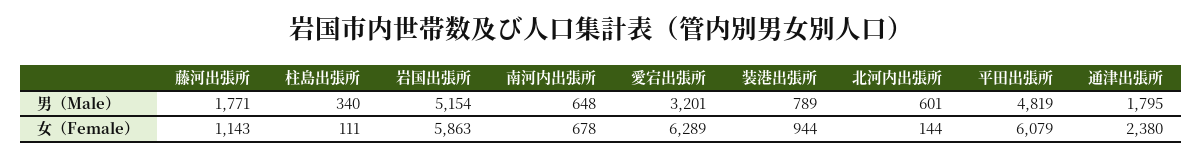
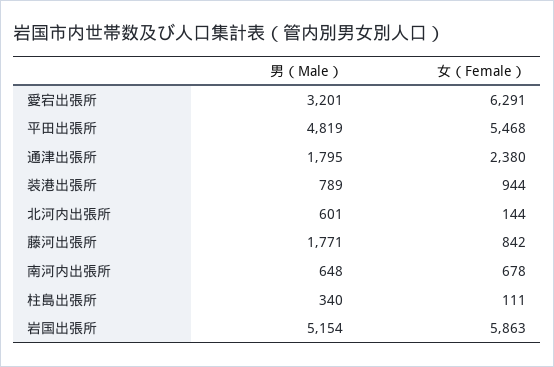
  {
    "藤河出張所": {
      "男（Male）": 1771,
-     "女（Female）": 1143
+     "女（Female）": 842
    },
    "柱島出張所": {
      "男（Male）": 340,
      "女（Female）": 111
    },
    "岩国出張所": {
      "男（Male）": 5154,
      "女（Female）": 5863
    },
    "南河内出張所": {
      "男（Male）": 648,
      "女（Female）": 678
    },
    "愛宕出張所": {
      "男（Male）": 3201,
-     "女（Female）": 6289
+     "女（Female）": 6291
    },
    "装港出張所": {
      "男（Male）": 789,
      "女（Female）": 944
    },
    "北河内出張所": {
      "男（Male）": 601,
      "女（Female）": 144
    },
    "平田出張所": {
      "男（Male）": 4819,
-     "女（Female）": 6079
+     "女（Female）": 5468
    },
    "通津出張所": {
      "男（Male）": 1795,
      "女（Female）": 2380
    }
  }

